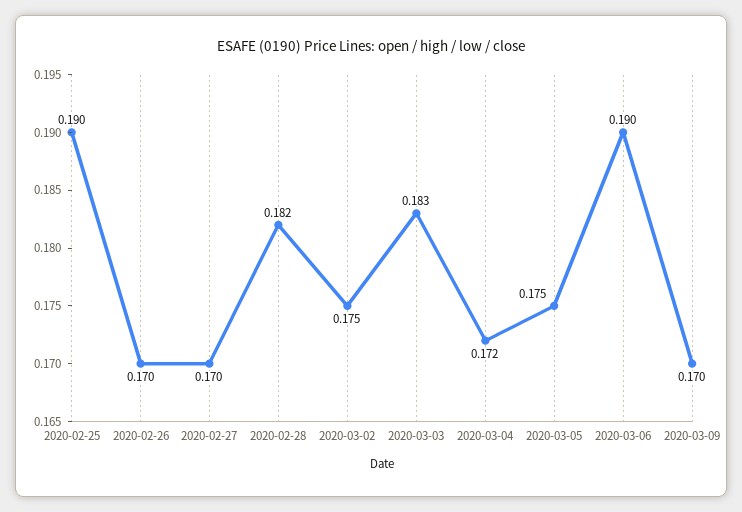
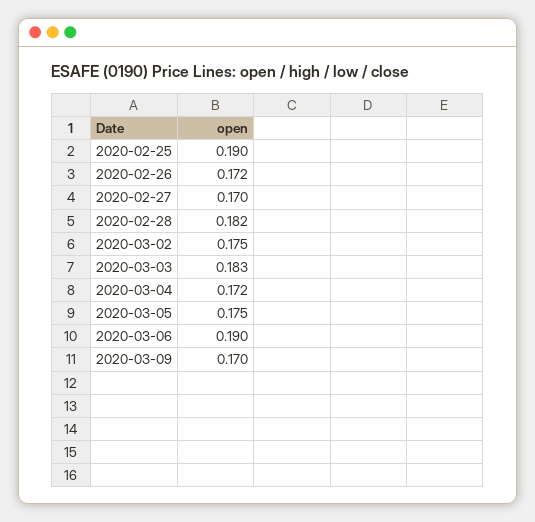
  {
    "2020-02-25": 0.19,
-   "2020-02-26": 0.17,
+   "2020-02-26": 0.172,
    "2020-02-27": 0.17,
    "2020-02-28": 0.182,
    "2020-03-02": 0.175,
    "2020-03-03": 0.183,
    "2020-03-04": 0.172,
    "2020-03-05": 0.175,
    "2020-03-06": 0.19,
    "2020-03-09": 0.17
  }

